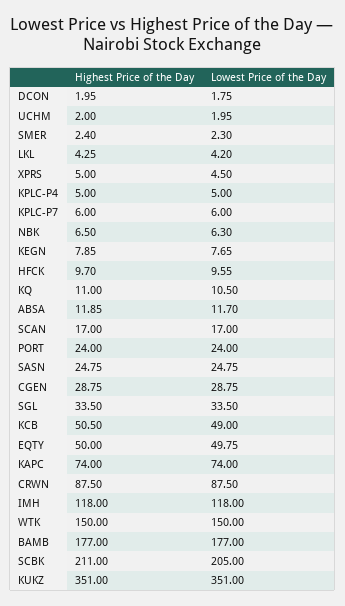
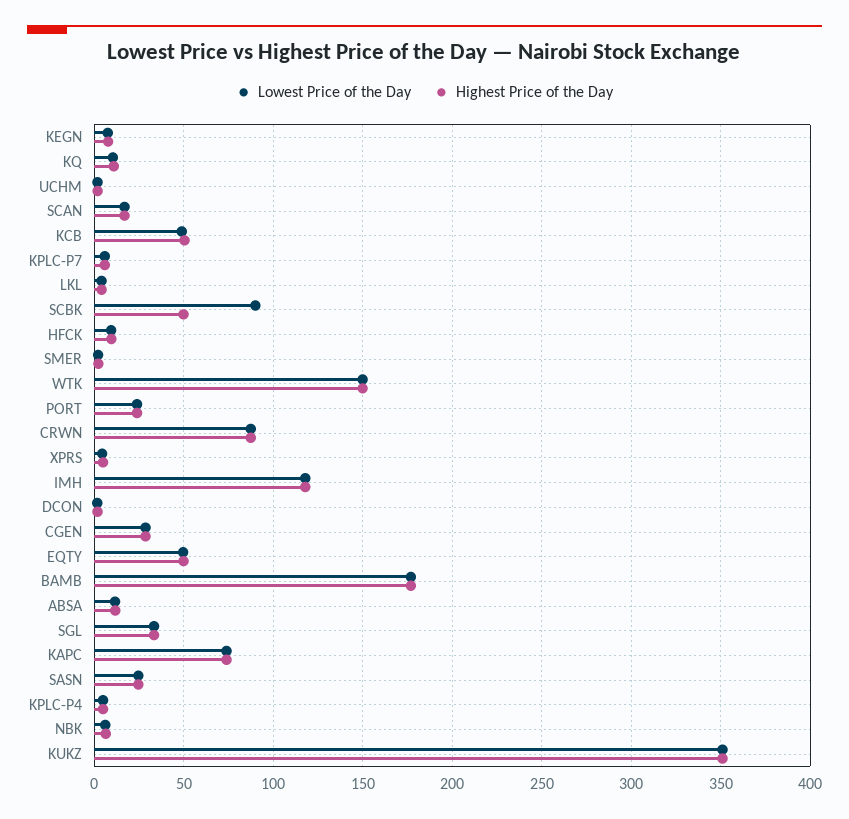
  {
    "Highest Price of the Day": {
      "DCON": 1.95,
      "UCHM": 2,
      "SMER": 2.4,
      "LKL": 4.25,
      "XPRS": 5,
      "KPLC-P4": 5,
      "KPLC-P7": 6,
      "NBK": 6.5,
      "KEGN": 7.85,
      "HFCK": 9.7,
      "KQ": 11,
      "ABSA": 11.85,
      "SCAN": 17,
      "PORT": 24,
      "SASN": 24.75,
      "CGEN": 28.75,
      "SGL": 33.5,
      "KCB": 50.5,
      "EQTY": 50,
      "KAPC": 74,
      "CRWN": 87.5,
      "IMH": 118,
      "WTK": 150,
      "BAMB": 177,
-     "SCBK": 211,
+     "SCBK": 50,
      "KUKZ": 351
    },
    "Lowest Price of the Day": {
      "DCON": 1.75,
      "UCHM": 1.95,
      "SMER": 2.3,
      "LKL": 4.2,
      "XPRS": 4.5,
      "KPLC-P4": 5,
      "KPLC-P7": 6,
      "NBK": 6.3,
      "KEGN": 7.65,
      "HFCK": 9.55,
      "KQ": 10.5,
      "ABSA": 11.7,
      "SCAN": 17,
      "PORT": 24,
      "SASN": 24.75,
      "CGEN": 28.75,
      "SGL": 33.5,
      "KCB": 49,
      "EQTY": 49.75,
      "KAPC": 74,
      "CRWN": 87.5,
      "IMH": 118,
      "WTK": 150,
      "BAMB": 177,
-     "SCBK": 205,
+     "SCBK": 90,
      "KUKZ": 351
    }
  }

